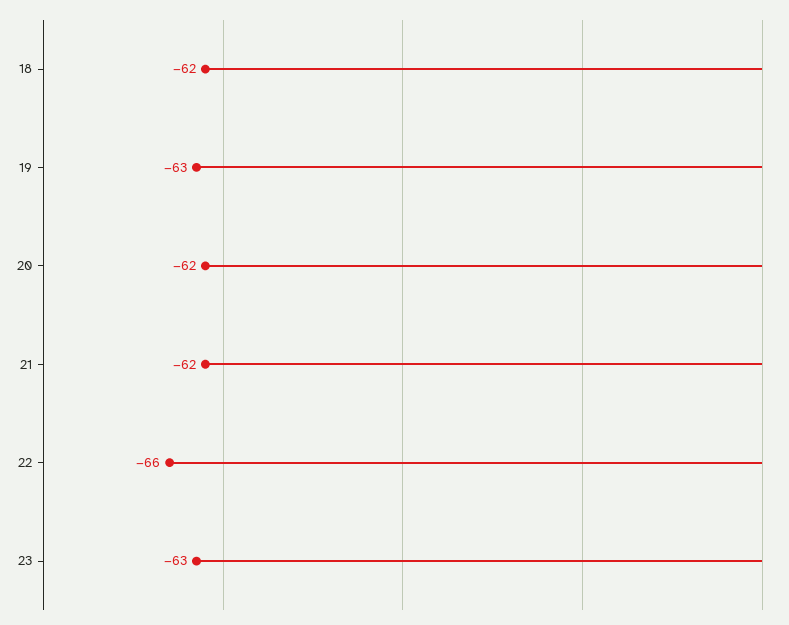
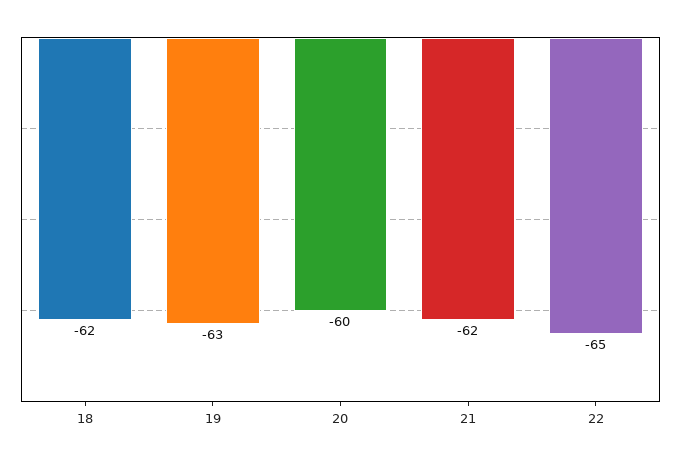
  {
    "18": -62,
    "19": -63,
-   "20": -62,
+   "20": -60,
    "21": -62,
-   "22": -66,
+   "22": -65
-   "23": -63
  }

